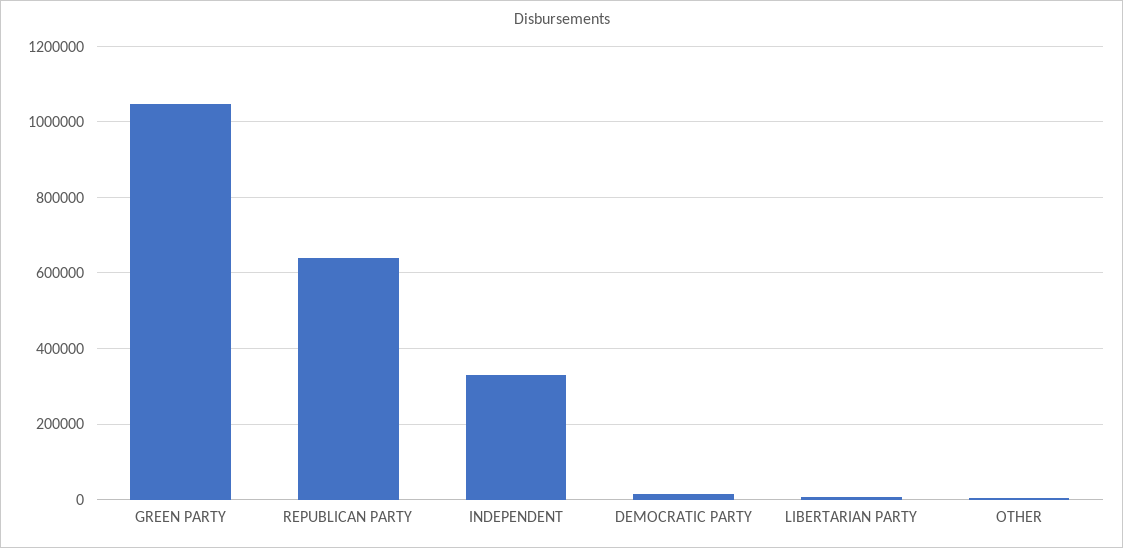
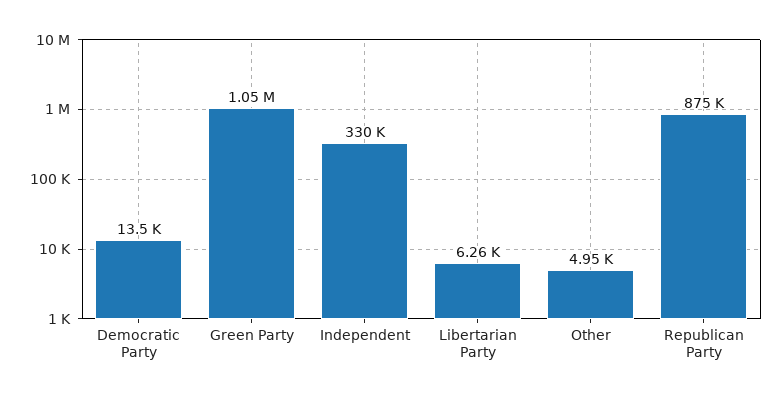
  {
    "GREEN PARTY": 1050000,
-   "REPUBLICAN PARTY": 640000,
+   "REPUBLICAN PARTY": 875000,
    "INDEPENDENT": 330000,
    "DEMOCRATIC PARTY": 13500,
    "LIBERTARIAN PARTY": 6260,
    "OTHER": 4950
  }

